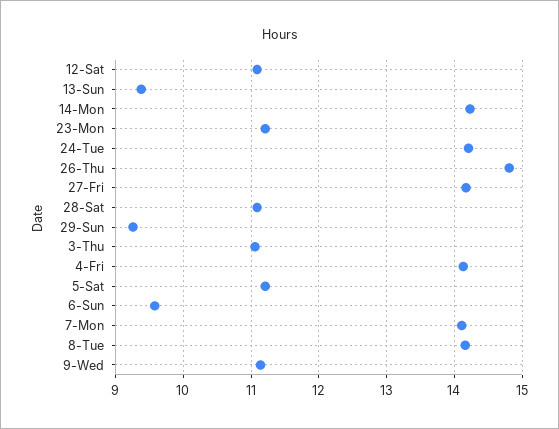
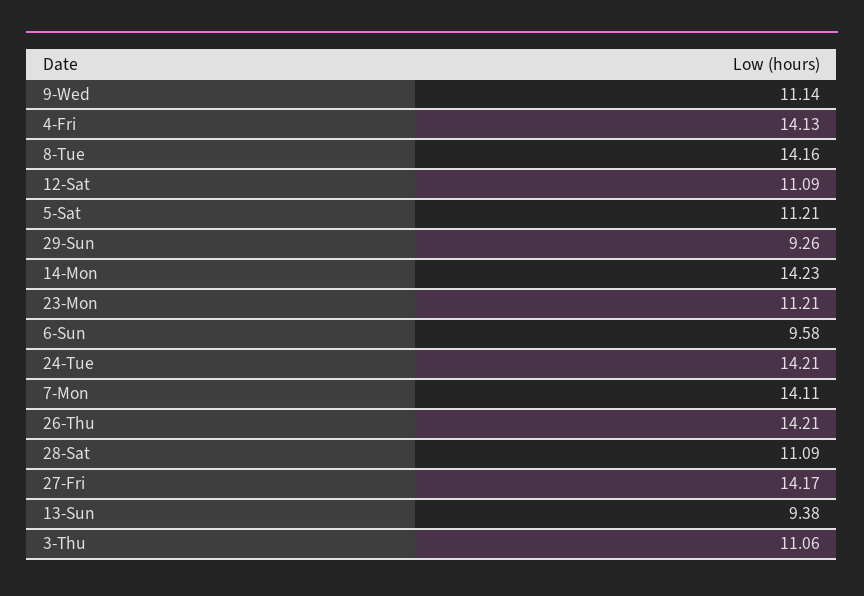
  {
    "12-Sat": 11.09,
    "13-Sun": 9.38,
    "14-Mon": 14.23,
    "23-Mon": 11.21,
    "24-Tue": 14.21,
-   "26-Thu": 14.8,
+   "26-Thu": 14.21,
    "27-Fri": 14.17,
    "28-Sat": 11.09,
    "29-Sun": 9.26,
    "3-Thu": 11.06,
    "4-Fri": 14.13,
    "5-Sat": 11.21,
    "6-Sun": 9.58,
    "7-Mon": 14.11,
    "8-Tue": 14.16,
    "9-Wed": 11.14
  }

